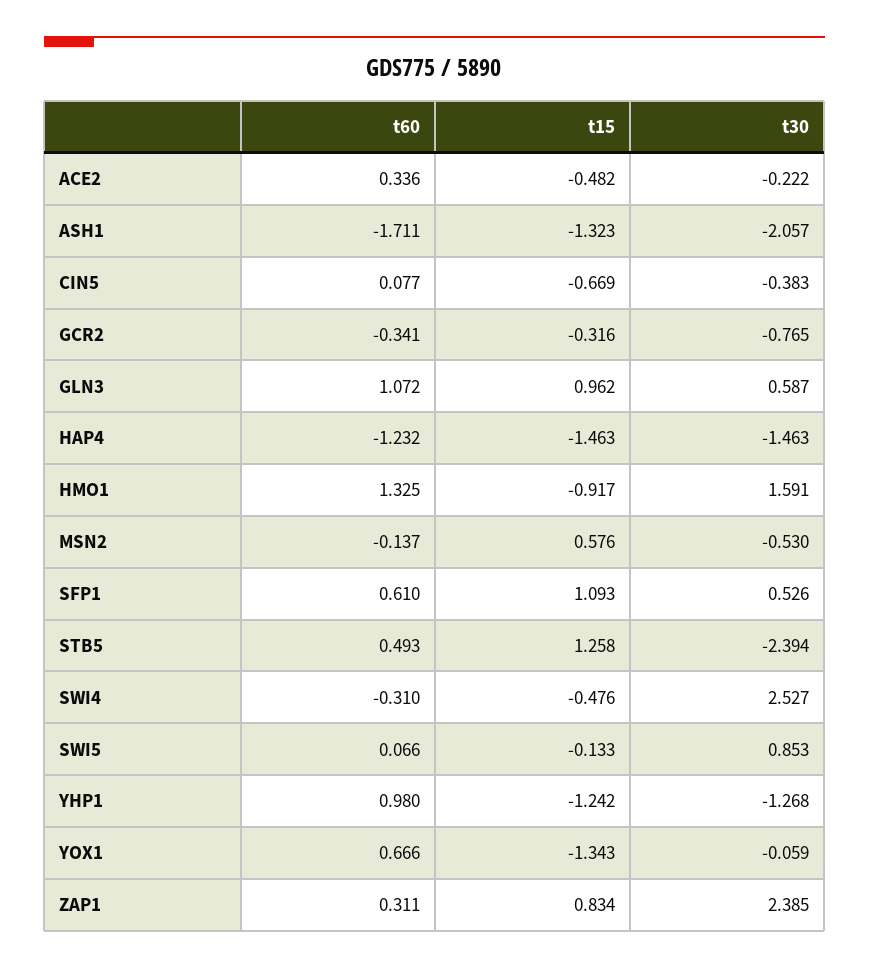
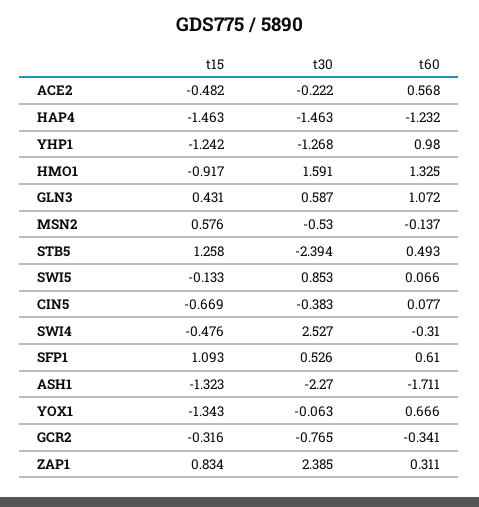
  {
    "t60": {
-     "ACE2": 0.336,
+     "ACE2": 0.568,
      "ASH1": -1.711,
      "CIN5": 0.077,
      "GCR2": -0.341,
      "GLN3": 1.072,
      "HAP4": -1.232,
      "HMO1": 1.325,
      "MSN2": -0.137,
      "SFP1": 0.61,
      "STB5": 0.493,
      "SWI4": -0.31,
      "SWI5": 0.066,
      "YHP1": 0.98,
      "YOX1": 0.666,
      "ZAP1": 0.311
    },
    "t15": {
      "ACE2": -0.482,
      "ASH1": -1.323,
      "CIN5": -0.669,
      "GCR2": -0.316,
-     "GLN3": 0.962,
+     "GLN3": 0.431,
      "HAP4": -1.463,
      "HMO1": -0.917,
      "MSN2": 0.576,
      "SFP1": 1.093,
      "STB5": 1.258,
      "SWI4": -0.476,
      "SWI5": -0.133,
      "YHP1": -1.242,
      "YOX1": -1.343,
      "ZAP1": 0.834
    },
    "t30": {
      "ACE2": -0.222,
-     "ASH1": -2.057,
+     "ASH1": -2.27,
      "CIN5": -0.383,
      "GCR2": -0.765,
      "GLN3": 0.587,
      "HAP4": -1.463,
      "HMO1": 1.591,
      "MSN2": -0.53,
      "SFP1": 0.526,
      "STB5": -2.394,
      "SWI4": 2.527,
      "SWI5": 0.853,
      "YHP1": -1.268,
-     "YOX1": -0.059,
+     "YOX1": -0.063,
      "ZAP1": 2.385
    }
  }

